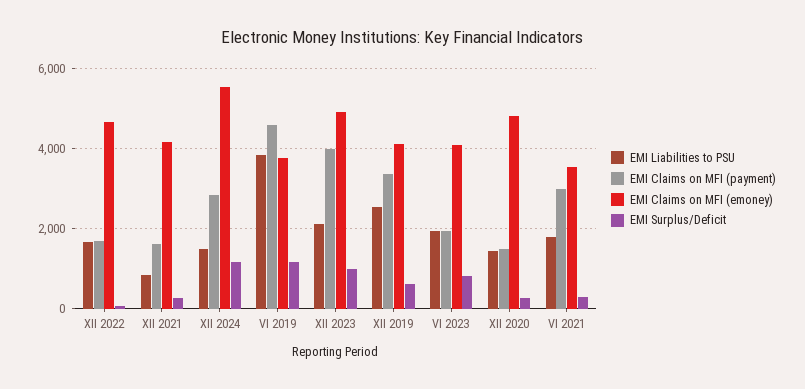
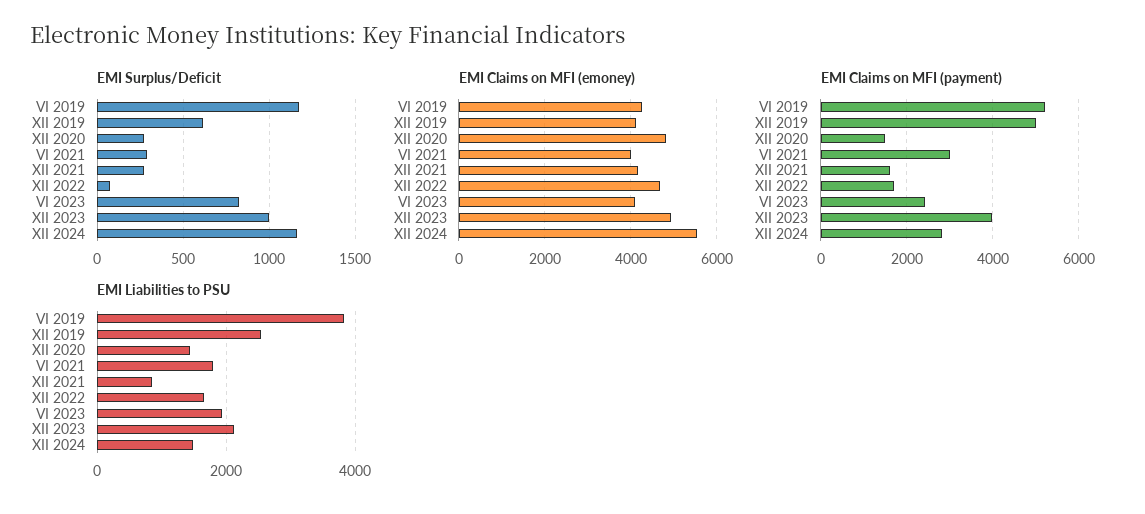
  {
    "EMI Liabilities to PSU": {
      "XII 2022": 1600,
      "XII 2021": 800,
      "XII 2024": 1400,
      "VI 2019": 3800,
      "XII 2023": 2200,
      "XII 2019": 2600,
      "VI 2023": 2000,
      "XII 2020": 1400,
      "VI 2021": 1800
    },
    "EMI Claims on MFI (payment)": {
      "XII 2022": 1800,
      "XII 2021": 1600,
      "XII 2024": 2800,
-     "VI 2019": 4600,
+     "VI 2019": 5200,
      "XII 2023": 4000,
-     "XII 2019": 3400,
+     "XII 2019": 5000,
-     "VI 2023": 2000,
+     "VI 2023": 2400,
      "XII 2020": 1400,
      "VI 2021": 3000
    },
    "EMI Claims on MFI (emoney)": {
      "XII 2022": 4600,
      "XII 2021": 4200,
      "XII 2024": 5600,
-     "VI 2019": 3800,
+     "VI 2019": 4200,
      "XII 2023": 5000,
      "XII 2019": 4200,
      "VI 2023": 4000,
      "XII 2020": 4800,
-     "VI 2021": 3600
+     "VI 2021": 4000
    },
    "EMI Surplus/Deficit": {
      "XII 2022": 50,
      "XII 2021": 250,
      "XII 2024": 1150,
      "VI 2019": 1150,
      "XII 2023": 1000,
      "XII 2019": 600,
      "VI 2023": 850,
      "XII 2020": 300,
      "VI 2021": 300
    }
  }

